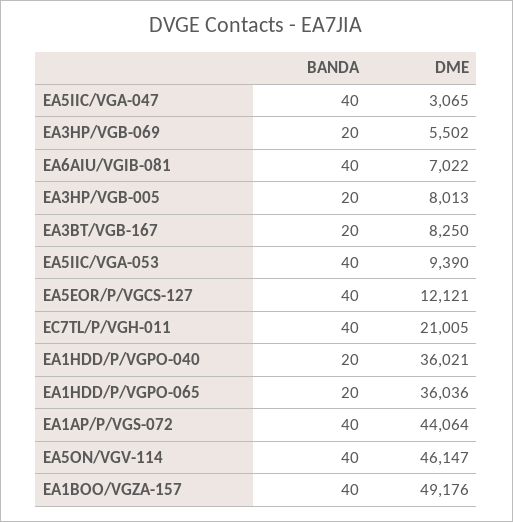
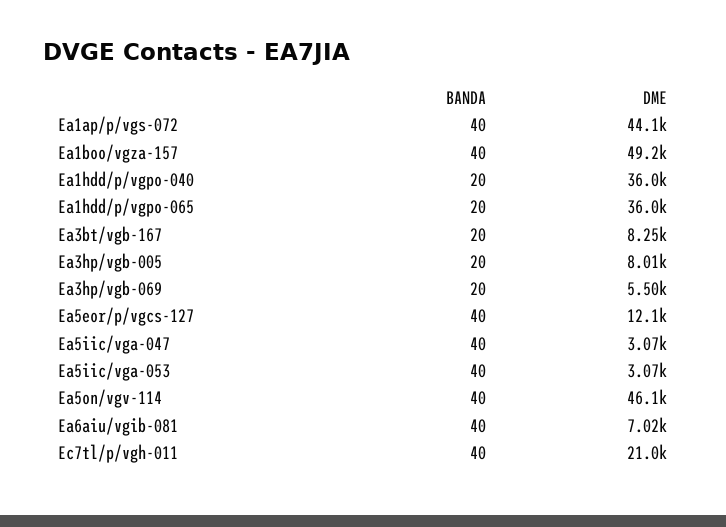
  {
    "BANDA": {
      "EA5IIC/VGA-047": 40,
      "EA3HP/VGB-069": 20,
      "EA6AIU/VGIB-081": 40,
      "EA3HP/VGB-005": 20,
      "EA3BT/VGB-167": 20,
      "EA5IIC/VGA-053": 40,
      "EA5EOR/P/VGCS-127": 40,
      "EC7TL/P/VGH-011": 40,
      "EA1HDD/P/VGPO-040": 20,
      "EA1HDD/P/VGPO-065": 20,
      "EA1AP/P/VGS-072": 40,
      "EA5ON/VGV-114": 40,
      "EA1BOO/VGZA-157": 40
    },
    "DME": {
      "EA5IIC/VGA-047": 3065,
      "EA3HP/VGB-069": 5502,
      "EA6AIU/VGIB-081": 7022,
      "EA3HP/VGB-005": 8013,
      "EA3BT/VGB-167": 8250,
-     "EA5IIC/VGA-053": 9390,
+     "EA5IIC/VGA-053": 3070,
      "EA5EOR/P/VGCS-127": 12121,
      "EC7TL/P/VGH-011": 21005,
      "EA1HDD/P/VGPO-040": 36021,
      "EA1HDD/P/VGPO-065": 36036,
      "EA1AP/P/VGS-072": 44064,
      "EA5ON/VGV-114": 46147,
      "EA1BOO/VGZA-157": 49176
    }
  }

